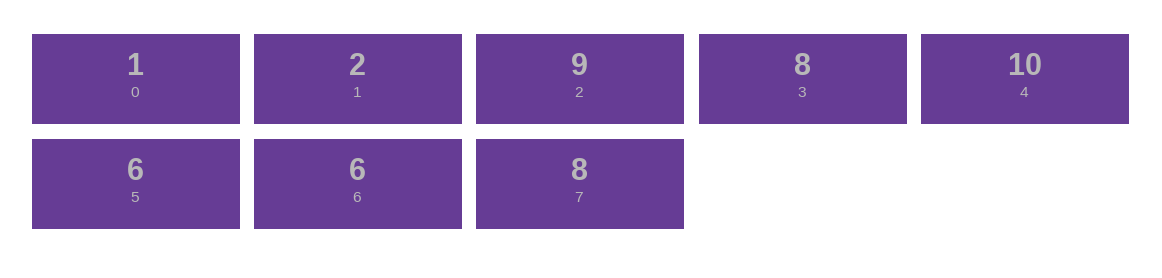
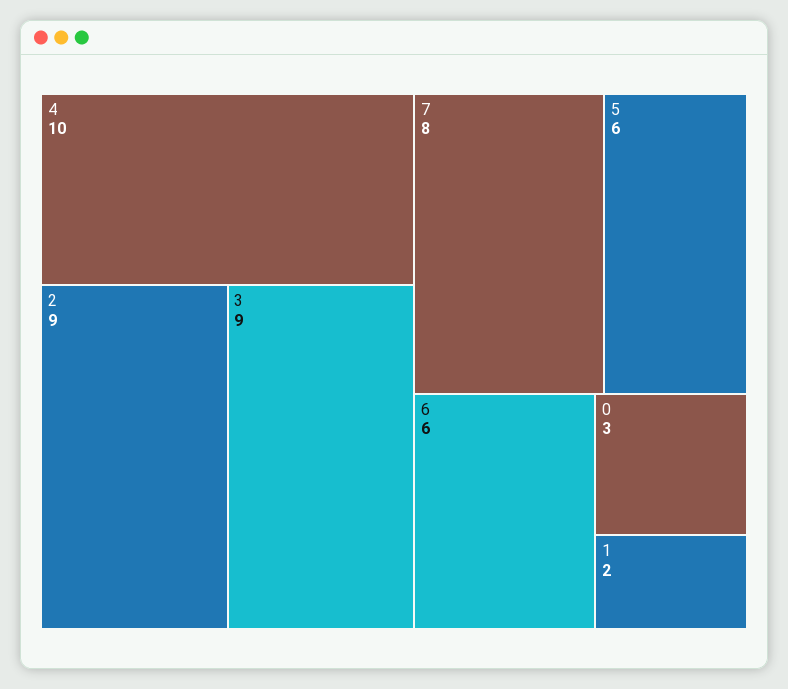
  {
-   "0": 1,
+   "0": 3,
    "1": 2,
    "2": 9,
-   "3": 8,
+   "3": 9,
    "4": 10,
    "5": 6,
    "6": 6,
    "7": 8
  }

